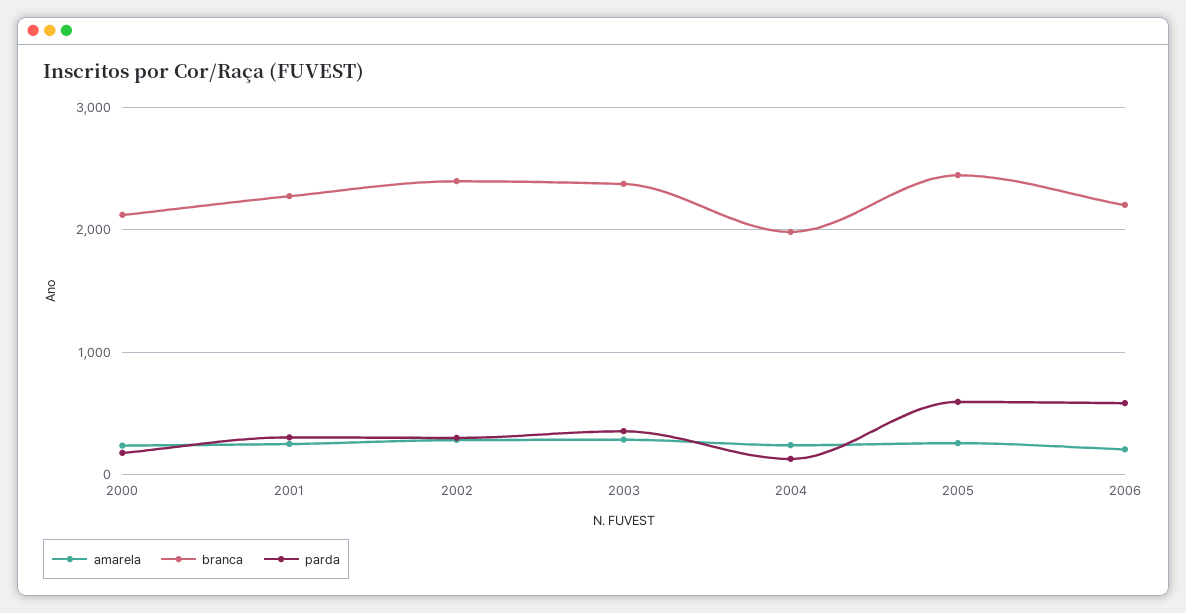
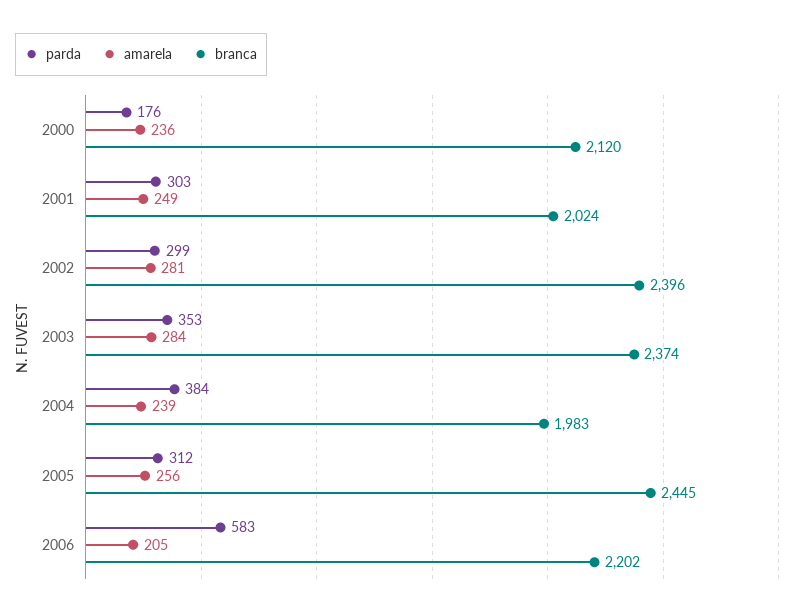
  {
    "amarela": {
      "2000": 236,
      "2001": 249,
      "2002": 281,
      "2003": 284,
      "2004": 239,
      "2005": 256,
      "2006": 205
    },
    "branca": {
      "2000": 2120,
-     "2001": 2300,
+     "2001": 2024,
      "2002": 2396,
      "2003": 2374,
      "2004": 1983,
      "2005": 2445,
      "2006": 2202
    },
    "parda": {
      "2000": 176,
      "2001": 303,
      "2002": 299,
      "2003": 353,
-     "2004": 100,
+     "2004": 384,
-     "2005": 600,
+     "2005": 312,
      "2006": 583
    }
  }

